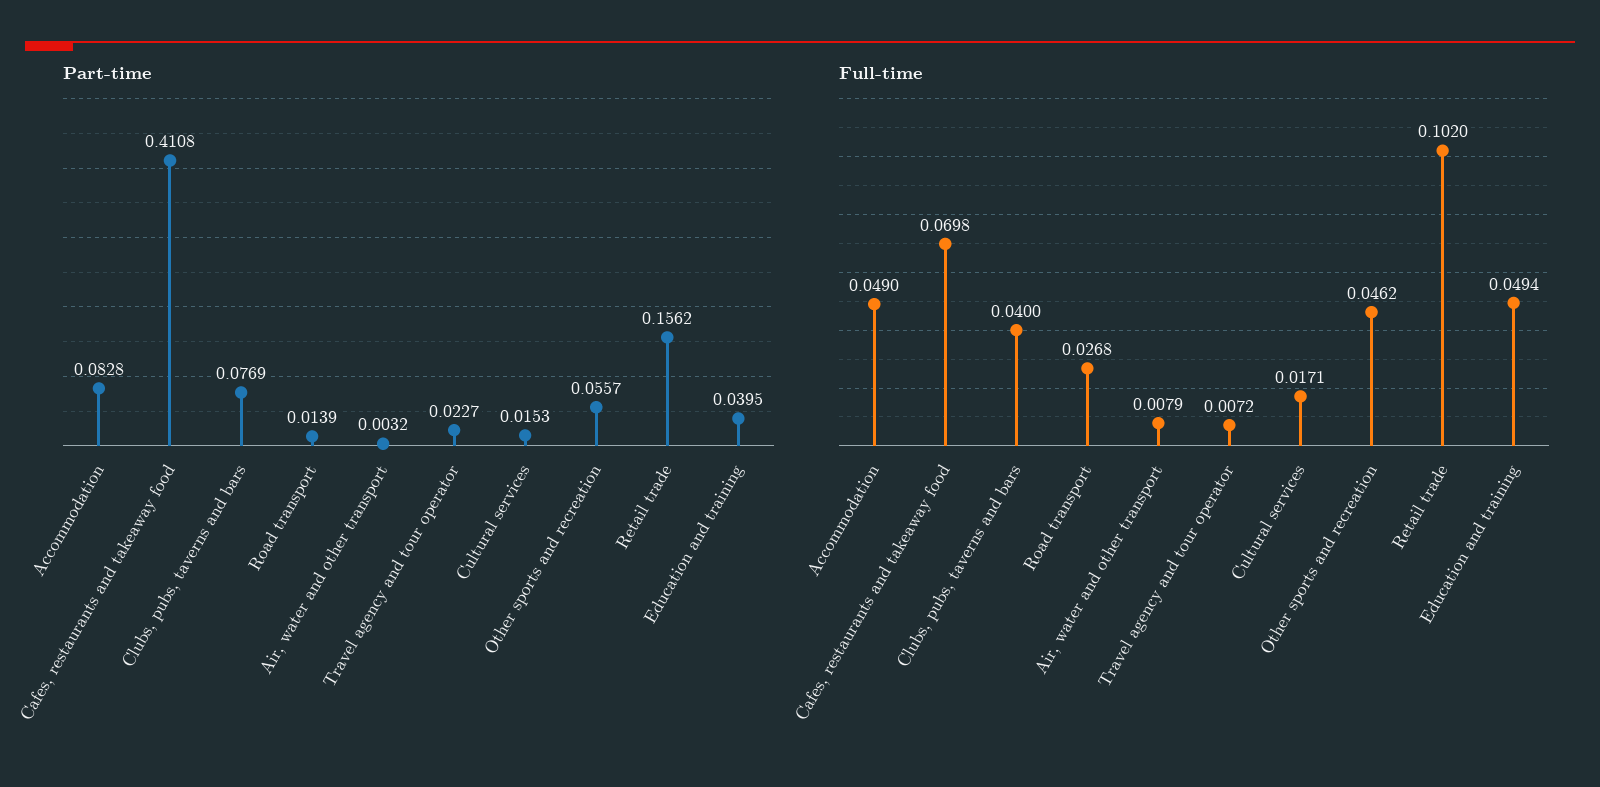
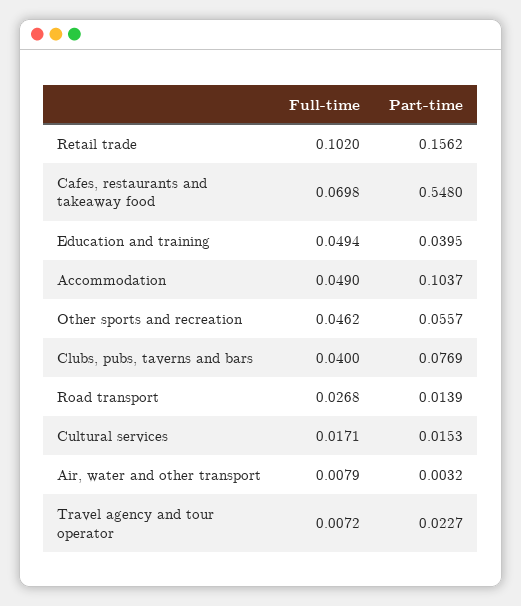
  {
    "Part-time": {
-     "Accommodation": 0.0828,
+     "Accommodation": 0.1037,
-     "Cafes, restaurants and takeaway food": 0.4108,
+     "Cafes, restaurants and takeaway food": 0.548,
      "Clubs, pubs, taverns and bars": 0.0769,
      "Road transport": 0.0139,
      "Air, water and other transport": 0.0032,
      "Travel agency and tour operator": 0.0227,
      "Cultural services": 0.0153,
      "Other sports and recreation": 0.0557,
      "Retail trade": 0.1562,
      "Education and training": 0.0395
    },
    "Full-time": {
      "Accommodation": 0.049,
      "Cafes, restaurants and takeaway food": 0.0698,
      "Clubs, pubs, taverns and bars": 0.04,
      "Road transport": 0.0268,
      "Air, water and other transport": 0.0079,
      "Travel agency and tour operator": 0.0072,
      "Cultural services": 0.0171,
      "Other sports and recreation": 0.0462,
      "Retail trade": 0.102,
      "Education and training": 0.0494
    }
  }

